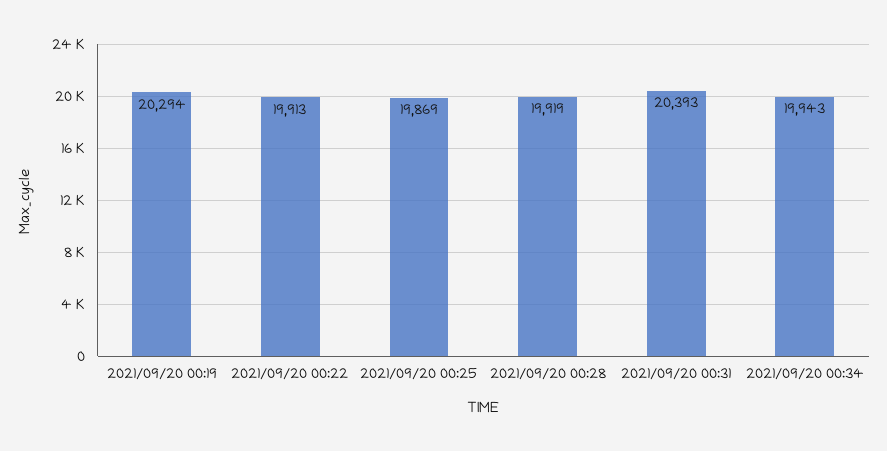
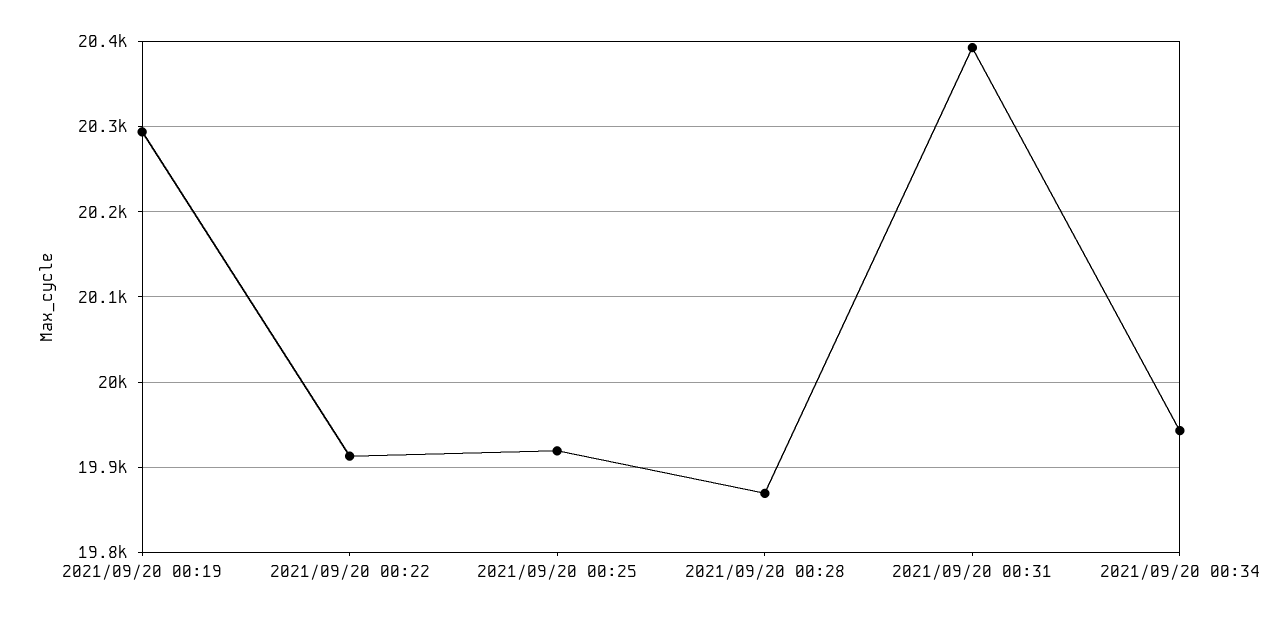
  {
    "2021/09/20 00:19": 20294,
    "2021/09/20 00:22": 19913,
-   "2021/09/20 00:25": 19869,
+   "2021/09/20 00:25": 19920,
-   "2021/09/20 00:28": 19919,
+   "2021/09/20 00:28": 19870,
    "2021/09/20 00:31": 20393,
    "2021/09/20 00:34": 19943
  }

